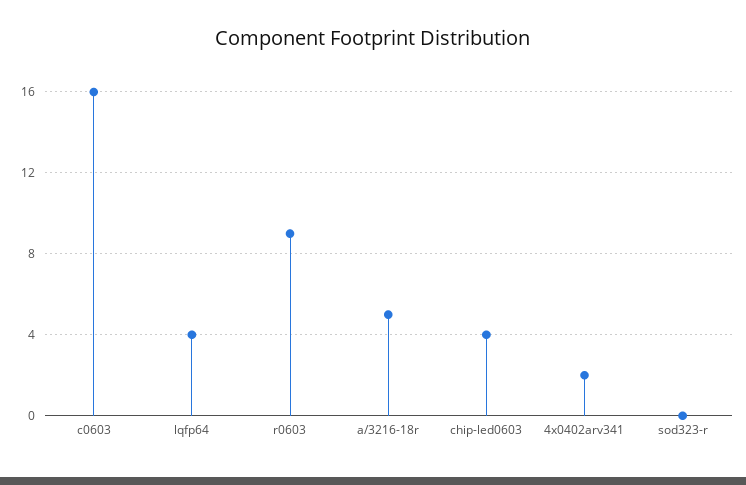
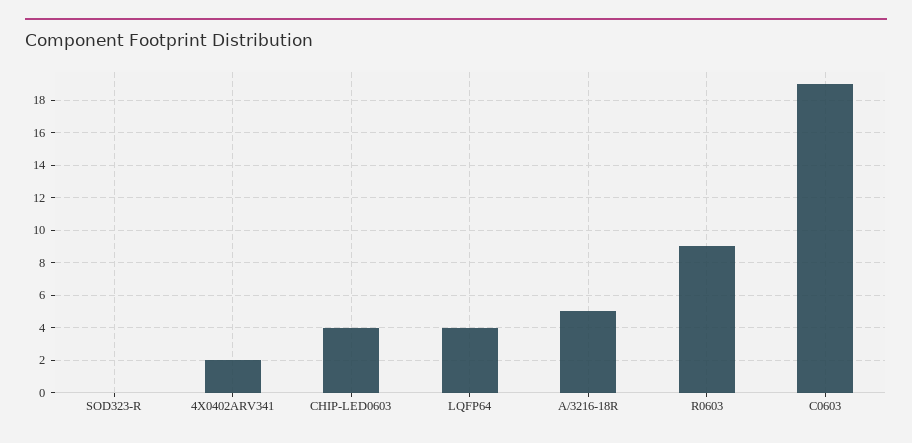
  {
-   "c0603": 16,
+   "c0603": 19,
    "lqfp64": 4,
    "r0603": 9,
    "a/3216-18r": 5,
    "chip-led0603": 4,
    "4x0402arv341": 2,
    "sod323-r": 0
  }

